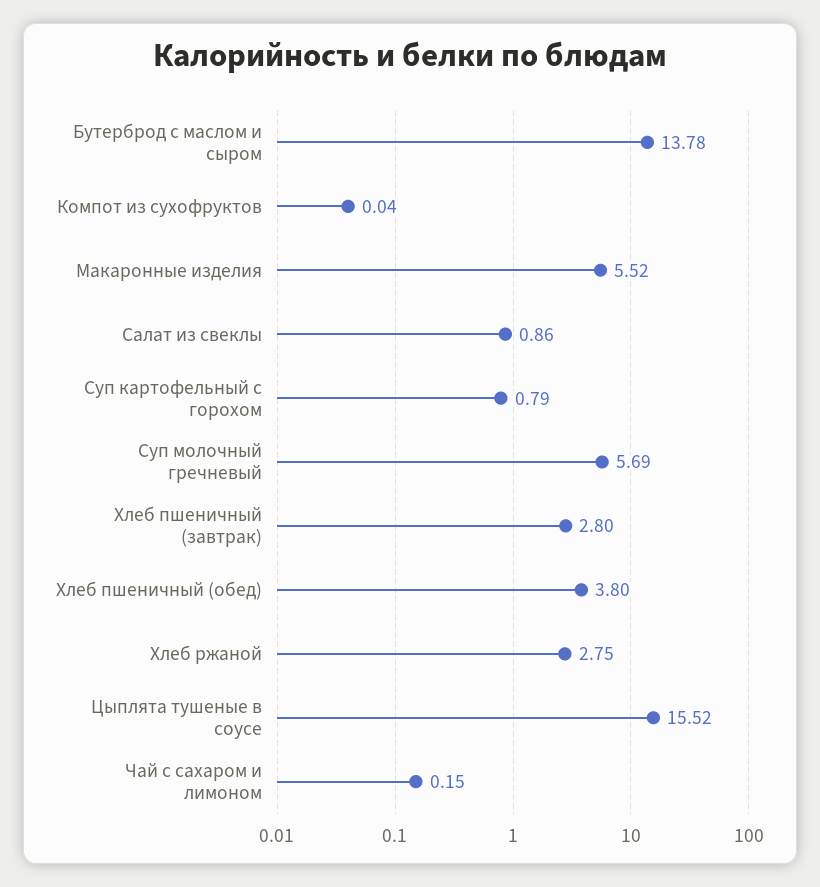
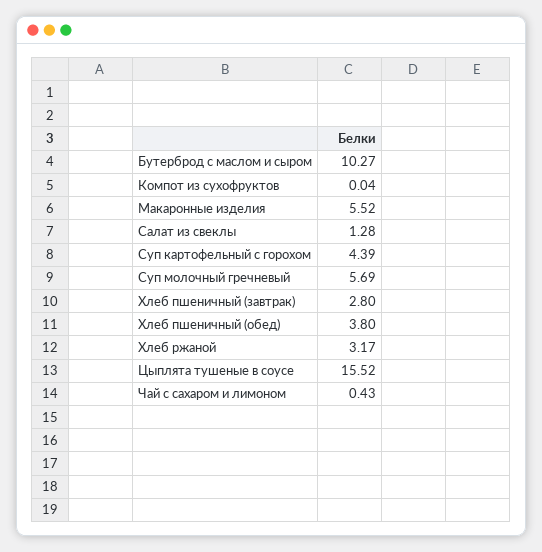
  {
-   "Бутерброд с маслом и сыром": 13.78,
+   "Бутерброд с маслом и сыром": 10.27,
    "Компот из сухофруктов": 0.04,
    "Макаронные изделия": 5.52,
-   "Салат из свеклы": 0.86,
+   "Салат из свеклы": 1.28,
-   "Суп картофельный с горохом": 0.79,
+   "Суп картофельный с горохом": 4.39,
    "Суп молочный гречневый": 5.69,
    "Хлеб пшеничный (завтрак)": 2.8,
    "Хлеб пшеничный (обед)": 3.8,
-   "Хлеб ржаной": 2.75,
+   "Хлеб ржаной": 3.17,
    "Цыплята тушеные в соусе": 15.52,
-   "Чай с сахаром и лимоном": 0.15
+   "Чай с сахаром и лимоном": 0.43
  }

